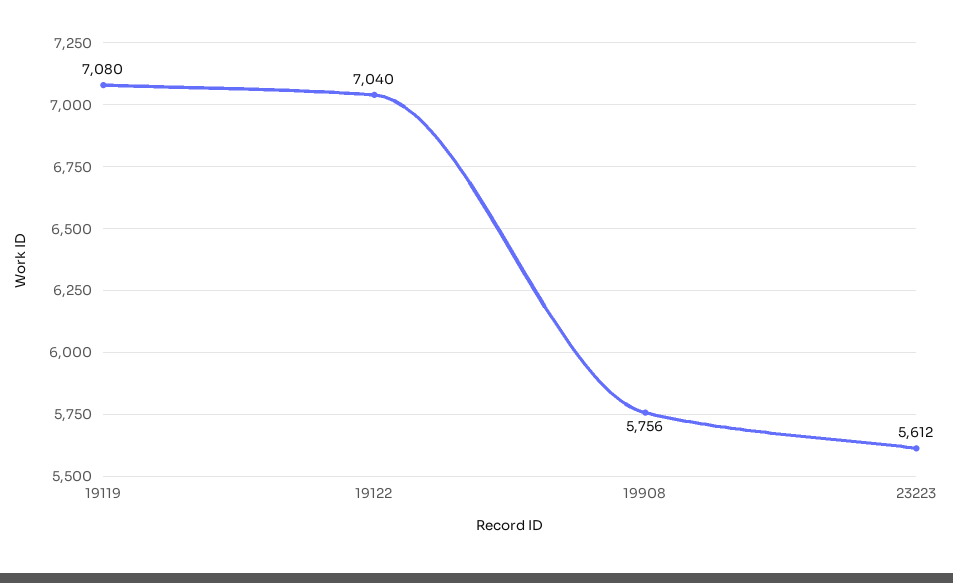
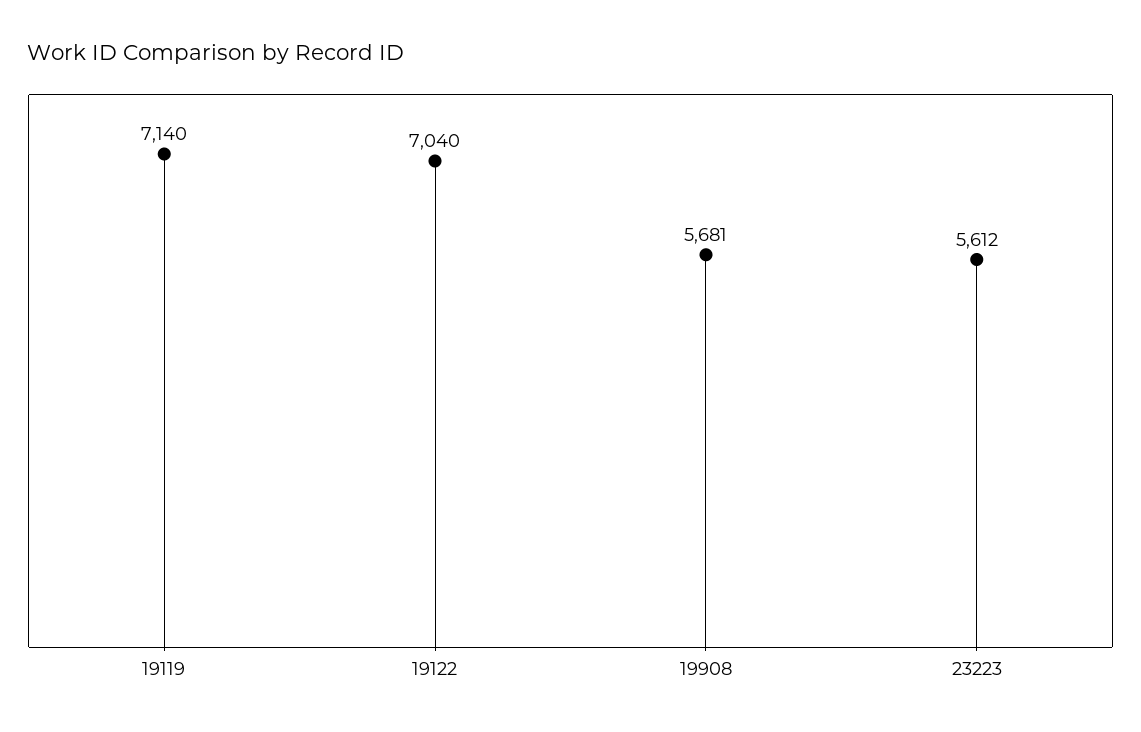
  {
-   "19119": 7080,
+   "19119": 7140,
    "19122": 7040,
-   "19908": 5756,
+   "19908": 5681,
    "23223": 5612
  }

